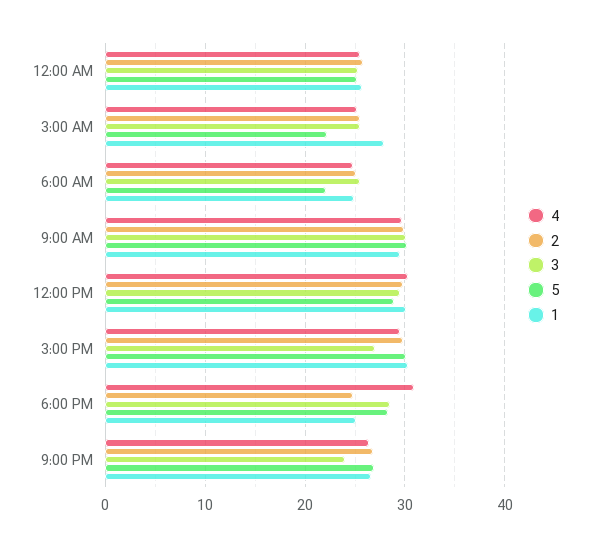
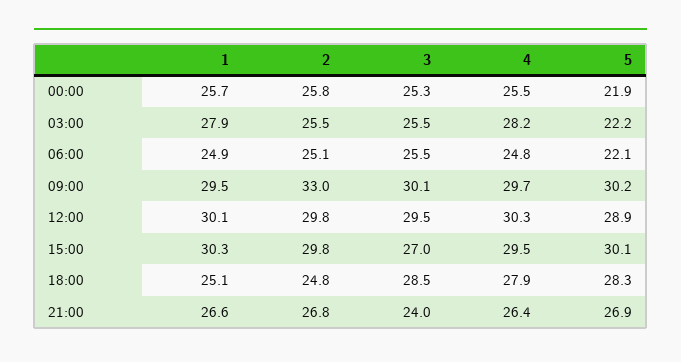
  {
    "4": {
      "12:00 AM": 25.5,
-     "3:00 AM": 25,
+     "3:00 AM": 28.2,
      "6:00 AM": 24.8,
      "9:00 AM": 29.7,
      "12:00 PM": 30.3,
      "3:00 PM": 29.5,
-     "6:00 PM": 31,
+     "6:00 PM": 27.9,
      "9:00 PM": 26.4
    },
    "2": {
      "12:00 AM": 25.8,
      "3:00 AM": 25.5,
      "6:00 AM": 25.1,
-     "9:00 AM": 30,
+     "9:00 AM": 33,
      "12:00 PM": 29.8,
      "3:00 PM": 29.8,
      "6:00 PM": 24.8,
      "9:00 PM": 26.8
    },
    "3": {
      "12:00 AM": 25.3,
      "3:00 AM": 25.5,
      "6:00 AM": 25.5,
      "9:00 AM": 30.1,
      "12:00 PM": 29.5,
      "3:00 PM": 27,
      "6:00 PM": 28.5,
      "9:00 PM": 24
    },
    "5": {
-     "12:00 AM": 25,
+     "12:00 AM": 21.9,
      "3:00 AM": 22.2,
      "6:00 AM": 22.1,
      "9:00 AM": 30.2,
      "12:00 PM": 28.9,
      "3:00 PM": 30.1,
      "6:00 PM": 28.3,
      "9:00 PM": 26.9
    },
    "1": {
      "12:00 AM": 25.7,
      "3:00 AM": 27.9,
      "6:00 AM": 24.9,
      "9:00 AM": 29.5,
      "12:00 PM": 30.1,
      "3:00 PM": 30.3,
      "6:00 PM": 25.1,
      "9:00 PM": 26.6
    }
  }

